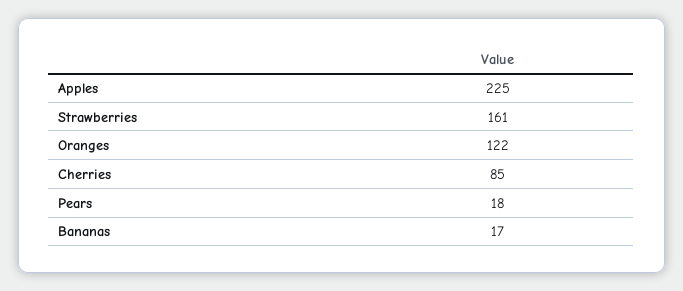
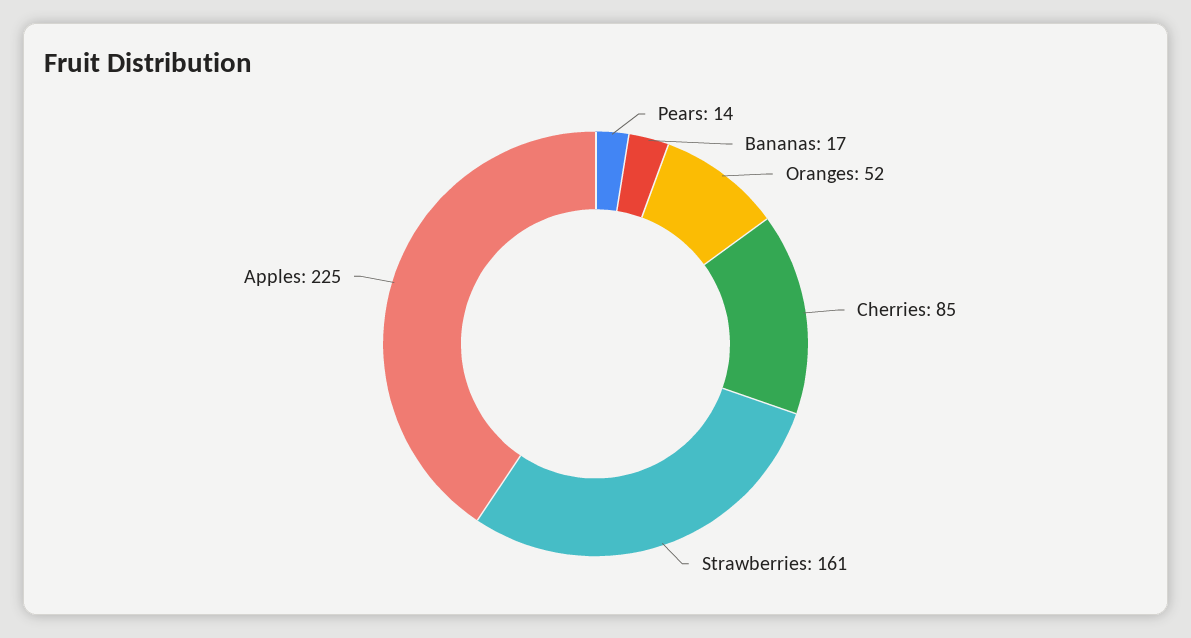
  {
    "Apples": 225,
    "Strawberries": 161,
-   "Oranges": 122,
+   "Oranges": 52,
    "Cherries": 85,
-   "Pears": 18,
+   "Pears": 14,
    "Bananas": 17
  }

